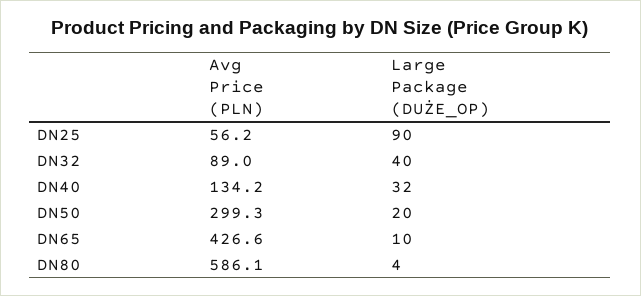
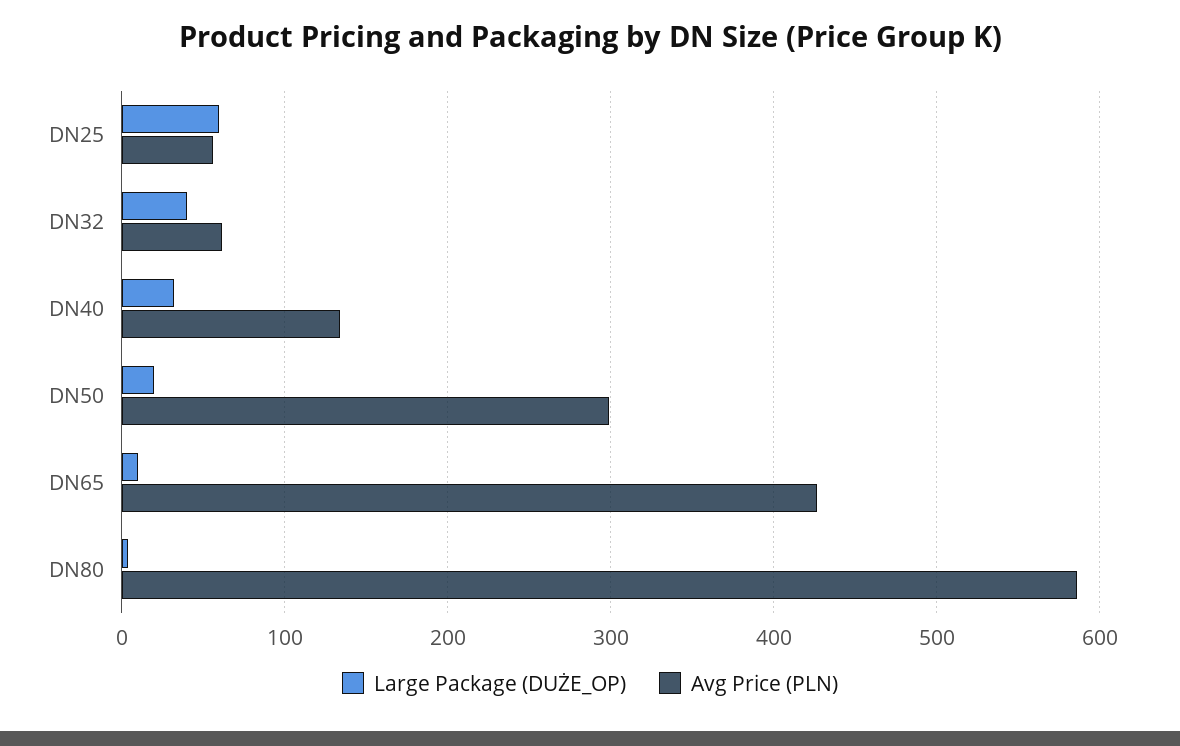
  {
    "Avg Price (PLN)": {
      "DN25": 56.2,
-     "DN32": 89,
+     "DN32": 60,
      "DN40": 134.2,
      "DN50": 299.3,
      "DN65": 426.6,
      "DN80": 586.1
    },
    "Large Package (DUŻE_OP)": {
-     "DN25": 90,
+     "DN25": 60,
      "DN32": 40,
      "DN40": 32,
      "DN50": 20,
      "DN65": 10,
      "DN80": 4
    }
  }

